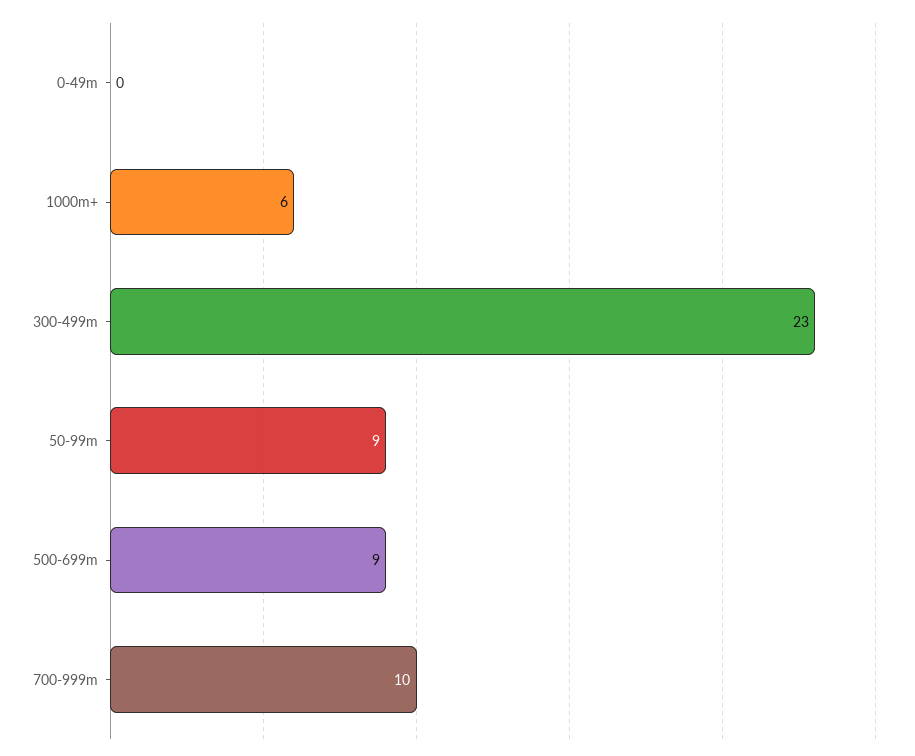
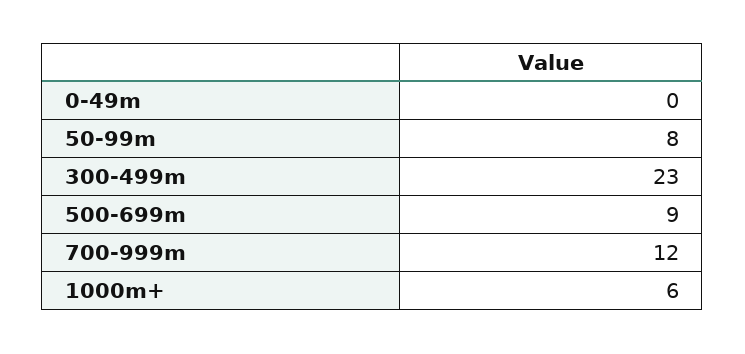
  {
    "0-49m": 0,
    "1000m+": 6,
    "300-499m": 23,
-   "50-99m": 9,
+   "50-99m": 8,
    "500-699m": 9,
-   "700-999m": 10
+   "700-999m": 12
  }

